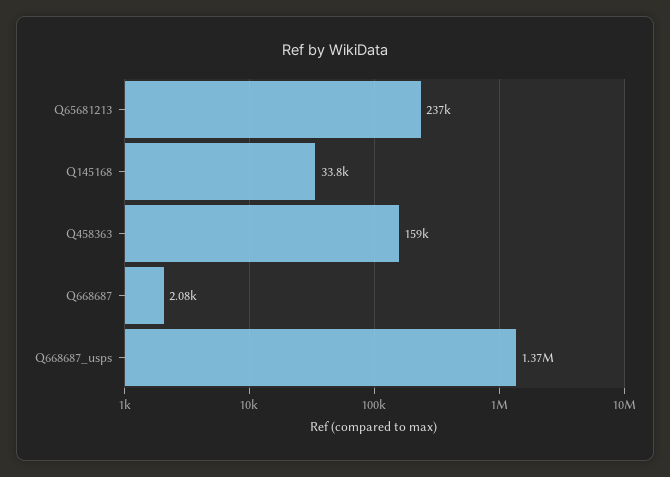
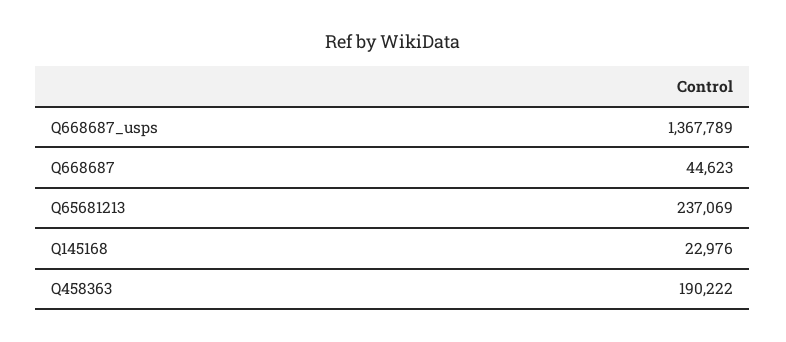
  {
    "Q65681213": 237069,
-   "Q145168": 33800,
+   "Q145168": 22976,
-   "Q458363": 159000,
+   "Q458363": 190222,
-   "Q668687": 2080,
+   "Q668687": 44623,
    "Q668687_usps": 1367789
  }

